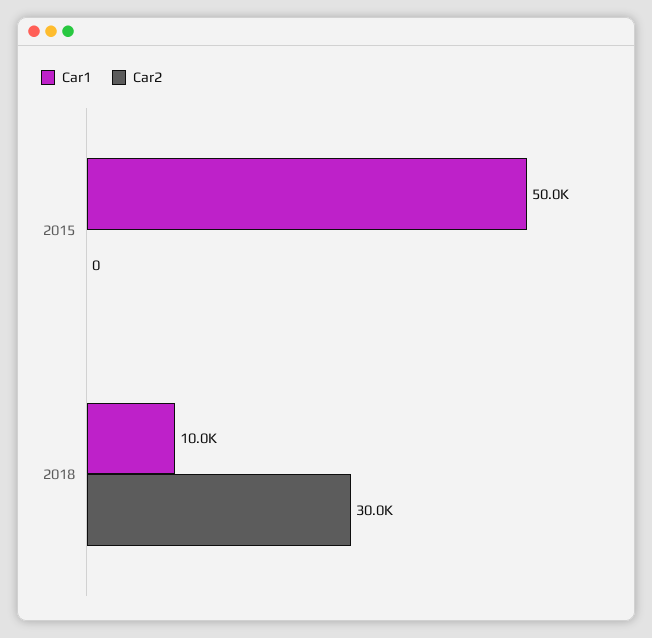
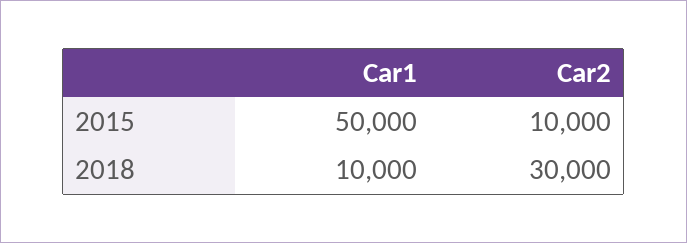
  {
    "Car1": {
      "2015": 50000,
      "2018": 10000
    },
    "Car2": {
-     "2015": 0,
+     "2015": 10000,
      "2018": 30000
    }
  }

